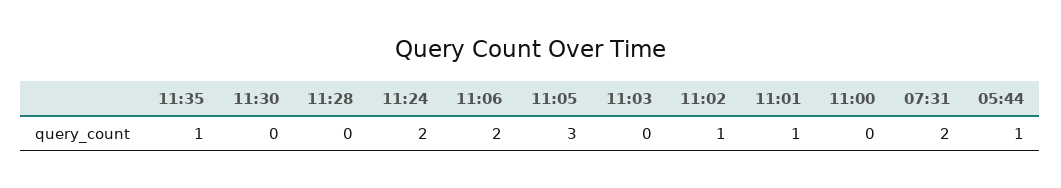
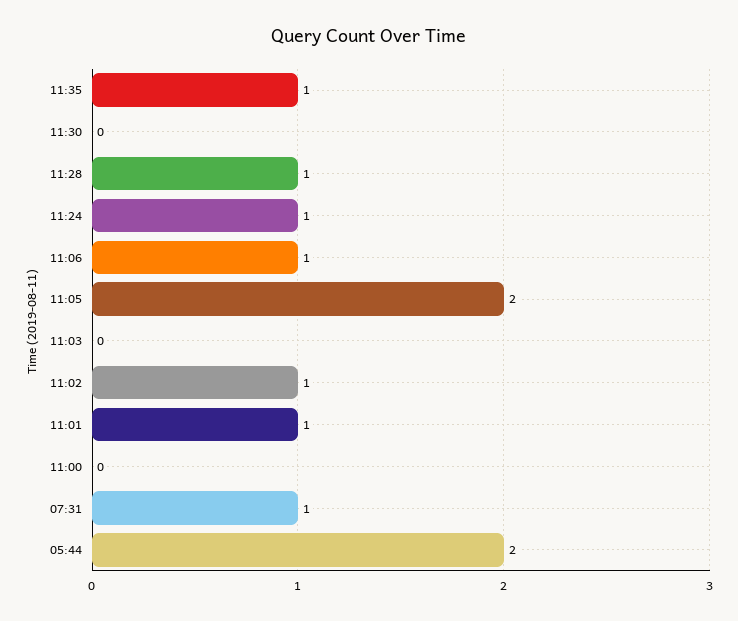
  {
    "11:35": 1,
    "11:30": 0,
-   "11:28": 0,
+   "11:28": 1,
-   "11:24": 2,
+   "11:24": 1,
-   "11:06": 2,
+   "11:06": 1,
-   "11:05": 3,
+   "11:05": 2,
    "11:03": 0,
    "11:02": 1,
    "11:01": 1,
    "11:00": 0,
-   "07:31": 2,
+   "07:31": 1,
-   "05:44": 1
+   "05:44": 2
  }

